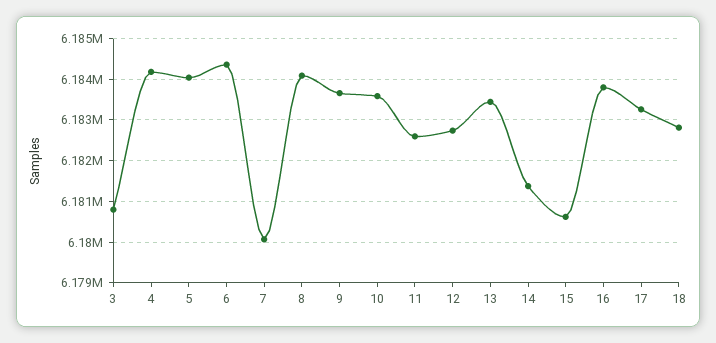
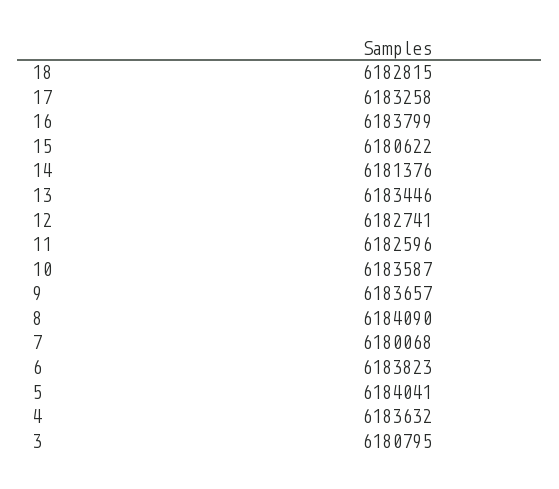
  {
    "3": 6180795,
-   "4": 6184200,
+   "4": 6183632,
    "5": 6184041,
-   "6": 6184400,
+   "6": 6183823,
    "7": 6180068,
    "8": 6184090,
    "9": 6183657,
    "10": 6183587,
    "11": 6182596,
    "12": 6182741,
    "13": 6183446,
    "14": 6181376,
    "15": 6180622,
    "16": 6183799,
    "17": 6183258,
    "18": 6182815
  }

